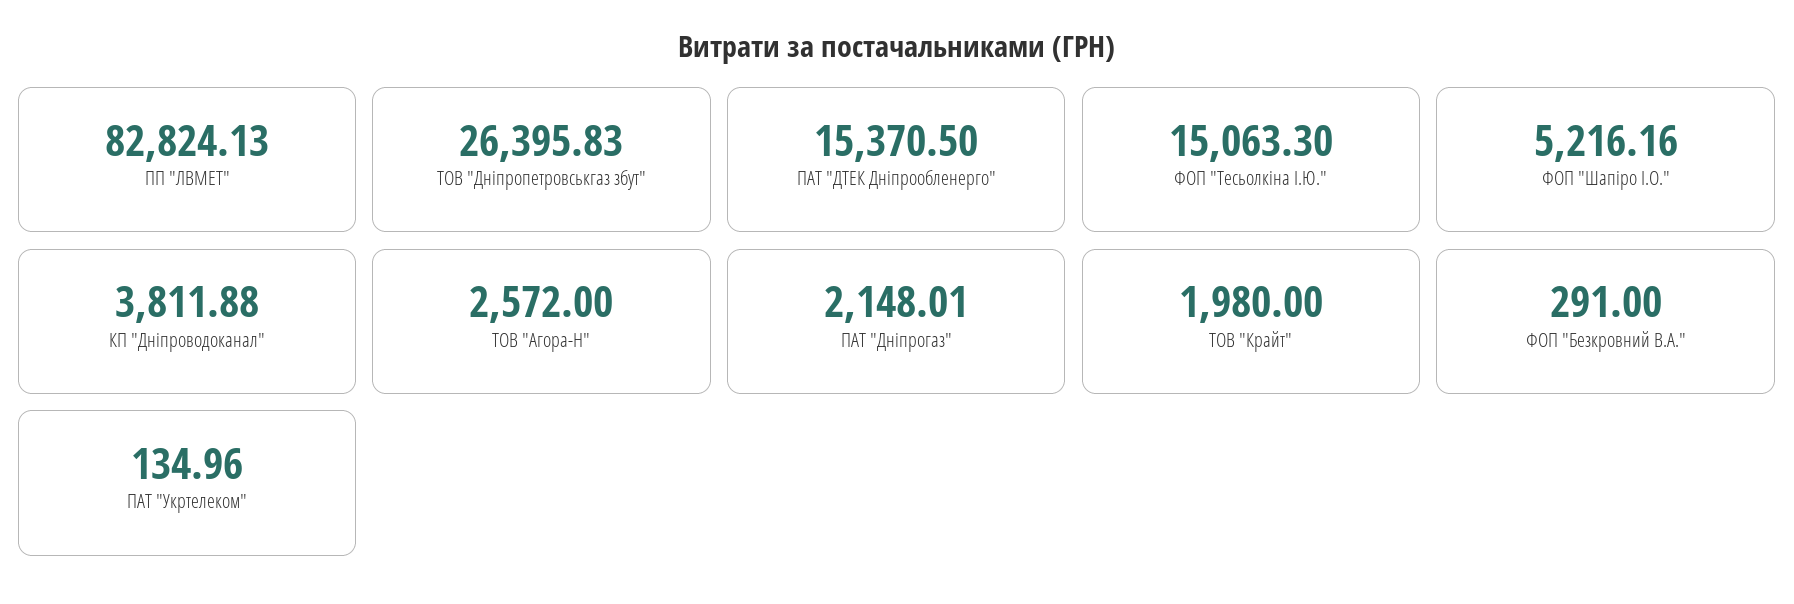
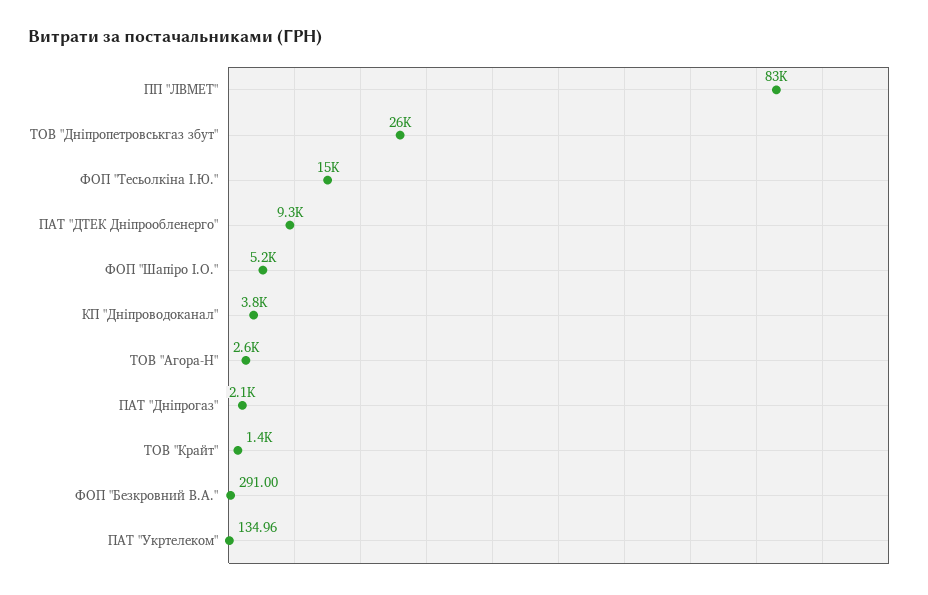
  {
    "ПП \"ЛВМЕТ\"": 82824.13,
    "ТОВ \"Дніпропетровськгаз збут\"": 26395.83,
-   "ПАТ \"ДТЕК Дніпрообленерго\"": 15370.5,
+   "ПАТ \"ДТЕК Дніпрообленерго\"": 9300,
    "ФОП \"Тесьолкіна І.Ю.\"": 15063.3,
    "ФОП \"Шапіро І.О.\"": 5216.16,
    "КП \"Дніпроводоканал\"": 3811.88,
    "ТОВ \"Агора-Н\"": 2572,
    "ПАТ \"Дніпрогаз\"": 2148.01,
-   "ТОВ \"Крайт\"": 1980,
+   "ТОВ \"Крайт\"": 1400,
    "ФОП \"Безкровний В.А.\"": 291,
    "ПАТ \"Укртелеком\"": 134.96
  }

